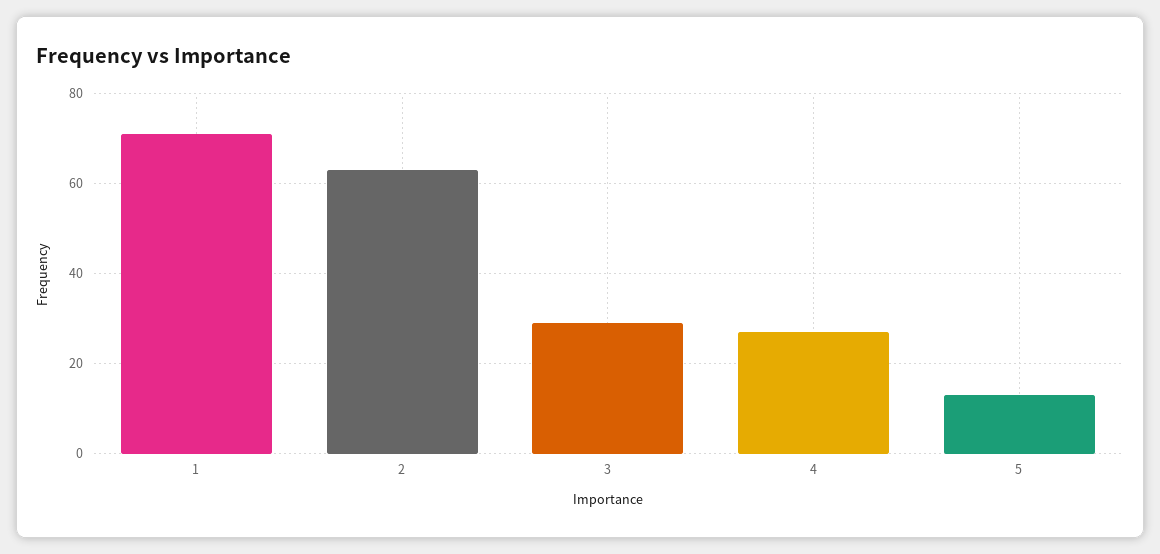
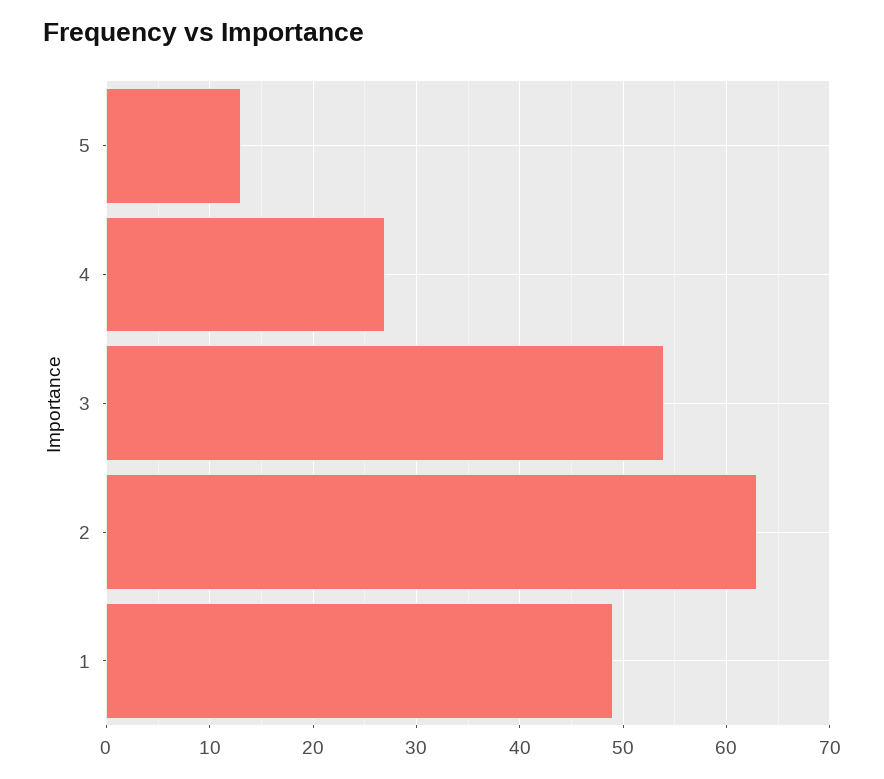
  {
-   "1": 70,
+   "1": 49,
    "2": 63,
-   "3": 30,
+   "3": 54,
    "4": 27,
    "5": 13
  }

